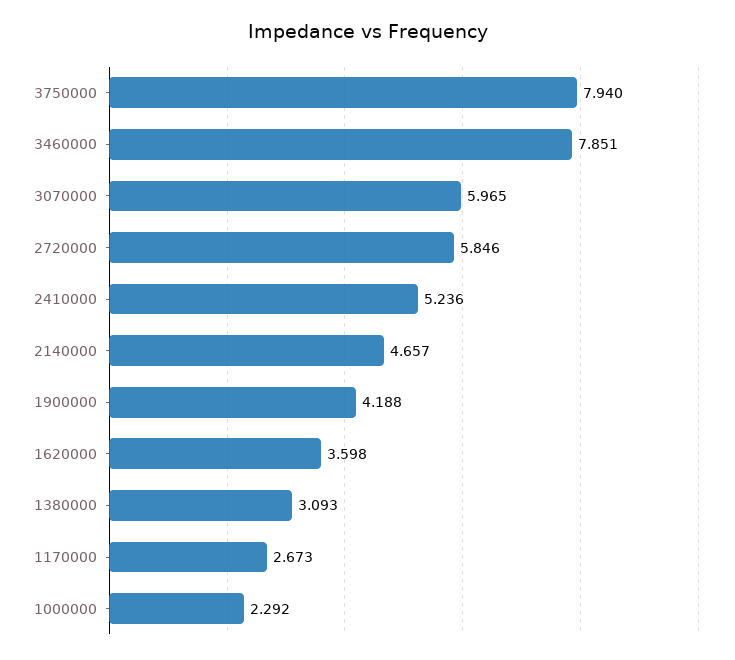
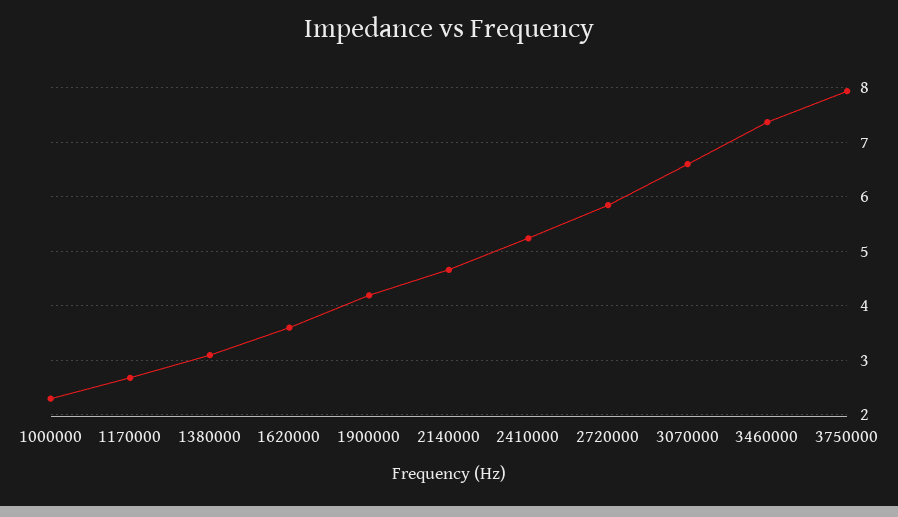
  {
    "3750000": 7.94,
-   "3460000": 7.851,
+   "3460000": 7.4,
-   "3070000": 5.965,
+   "3070000": 6.6,
    "2720000": 5.846,
    "2410000": 5.236,
    "2140000": 4.657,
    "1900000": 4.188,
    "1620000": 3.598,
    "1380000": 3.093,
    "1170000": 2.673,
    "1000000": 2.292
  }

